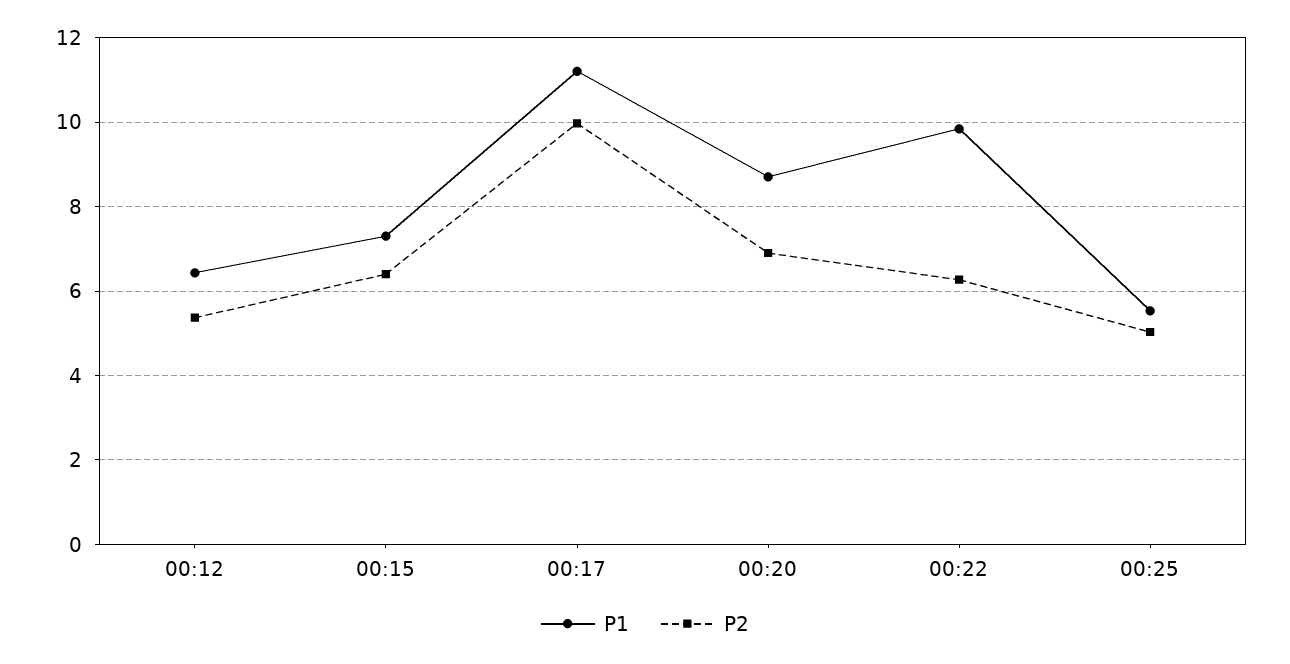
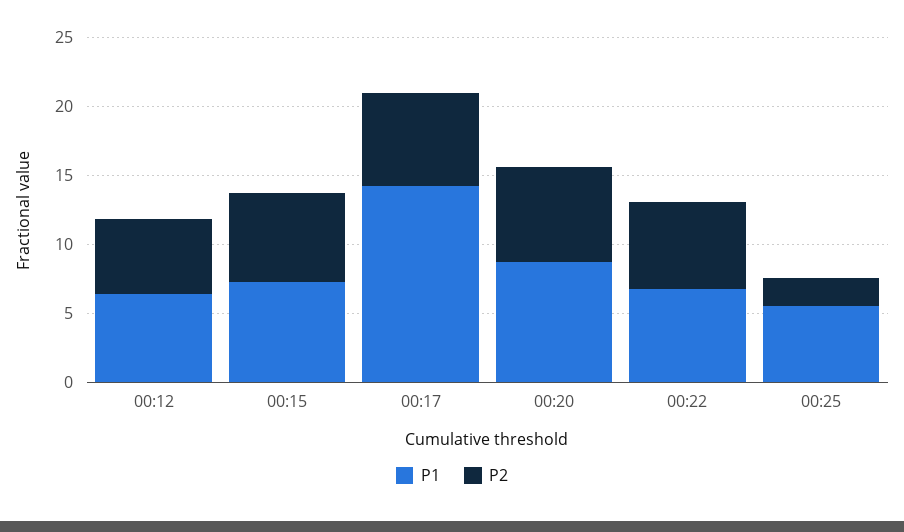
  {
    "P1": {
      "00:12": 6.4,
      "00:15": 7.4,
-     "00:17": 11.2,
+     "00:17": 14,
      "00:20": 8.8,
-     "00:22": 9.8,
+     "00:22": 7,
      "00:25": 5.6
    },
    "P2": {
      "00:12": 5.4,
      "00:15": 6.4,
-     "00:17": 10,
+     "00:17": 7,
      "00:20": 7,
      "00:22": 6.2,
-     "00:25": 5
+     "00:25": 2
    }
  }

